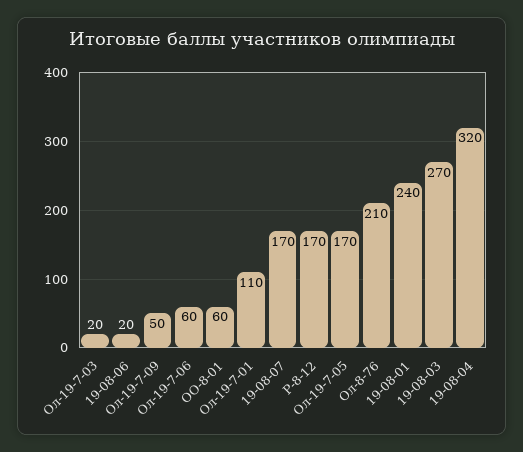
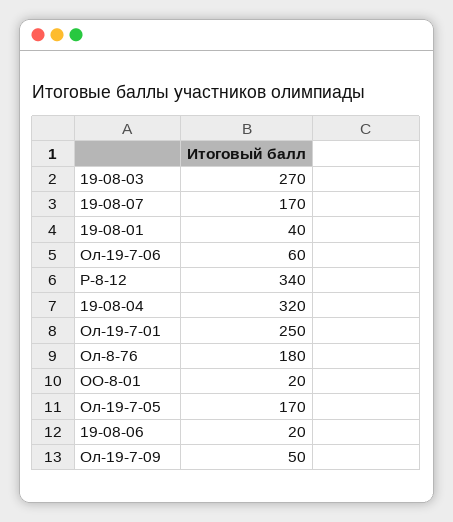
  {
-   "Ол-19-7-03": 20,
    "19-08-06": 20,
    "Ол-19-7-09": 50,
    "Ол-19-7-06": 60,
-   "ОО-8-01": 60,
+   "ОО-8-01": 20,
-   "Ол-19-7-01": 110,
+   "Ол-19-7-01": 250,
    "19-08-07": 170,
-   "Р-8-12": 170,
+   "Р-8-12": 340,
    "Ол-19-7-05": 170,
-   "Ол-8-76": 210,
+   "Ол-8-76": 180,
-   "19-08-01": 240,
+   "19-08-01": 40,
    "19-08-03": 270,
    "19-08-04": 320
  }

